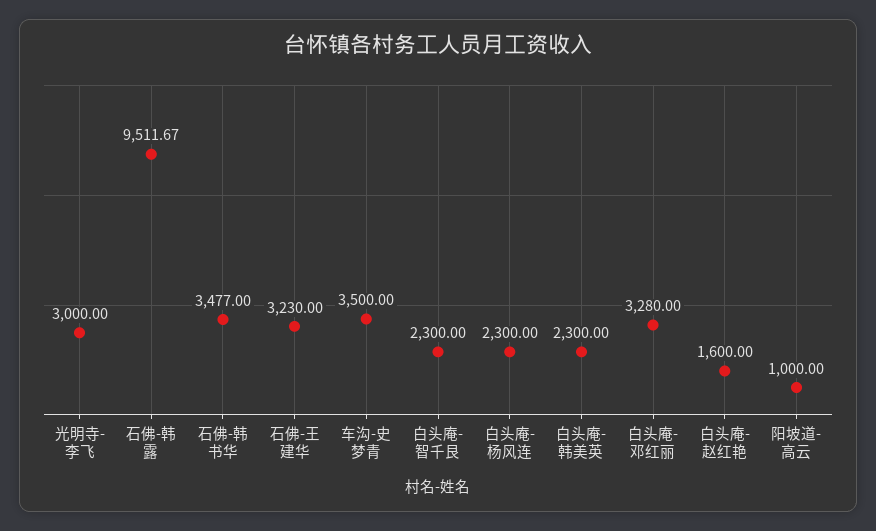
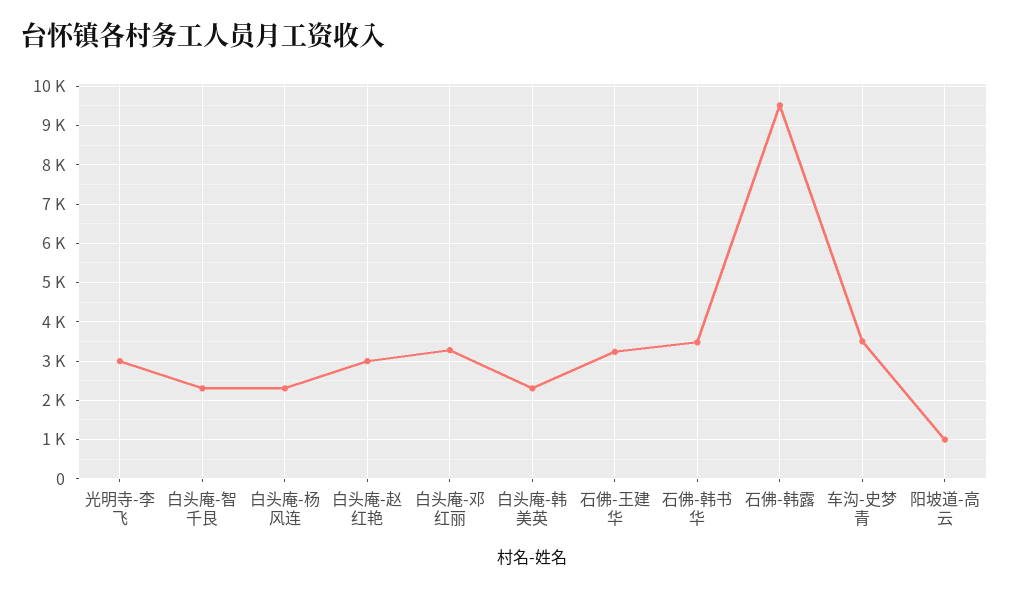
  {
    "光明寺-李飞": 3000,
    "石佛-韩露": 9511.67,
    "石佛-韩书华": 3477,
    "石佛-王建华": 3230,
    "车沟-史梦青": 3500,
    "白头庵-智千艮": 2300,
    "白头庵-杨风连": 2300,
    "白头庵-韩美英": 2300,
    "白头庵-邓红丽": 3280,
-   "白头庵-赵红艳": 1600,
+   "白头庵-赵红艳": 3000,
    "阳坡道-高云": 1000
  }

